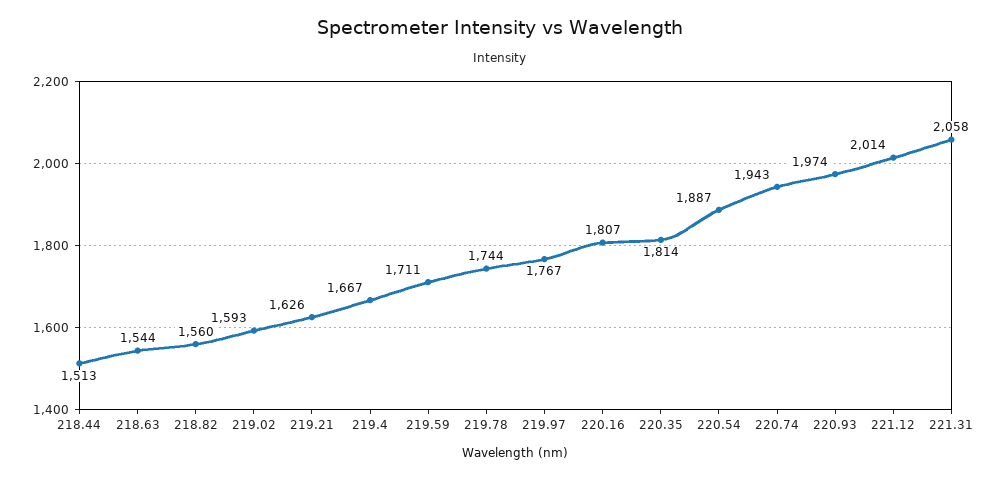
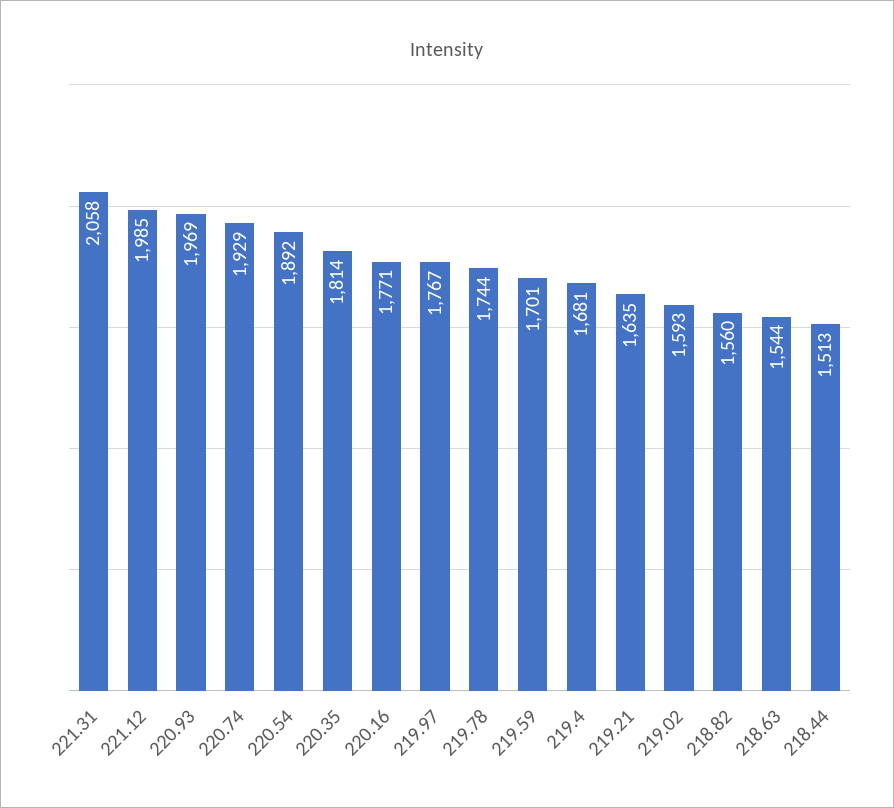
  {
    "218.44": 1513,
    "218.63": 1544,
    "218.82": 1560,
    "219.02": 1593,
-   "219.21": 1626,
+   "219.21": 1635,
-   "219.4": 1667,
+   "219.4": 1681,
-   "219.59": 1711,
+   "219.59": 1701,
    "219.78": 1744,
    "219.97": 1767,
-   "220.16": 1807,
+   "220.16": 1771,
    "220.35": 1814,
-   "220.54": 1887,
+   "220.54": 1892,
-   "220.74": 1943,
+   "220.74": 1929,
-   "220.93": 1974,
+   "220.93": 1969,
-   "221.12": 2014,
+   "221.12": 1985,
    "221.31": 2058
  }

